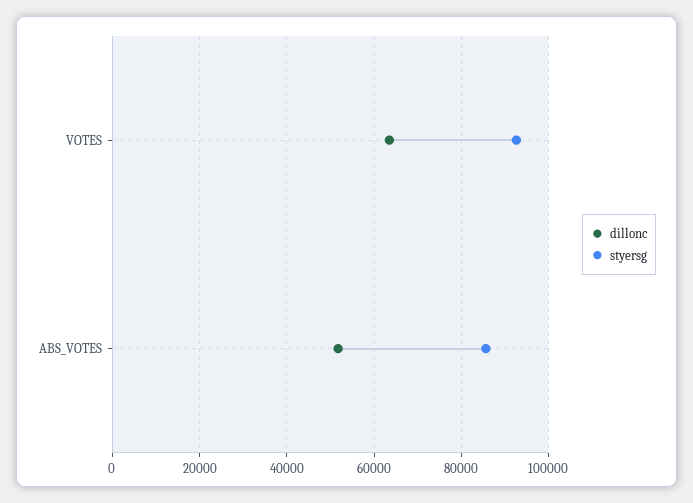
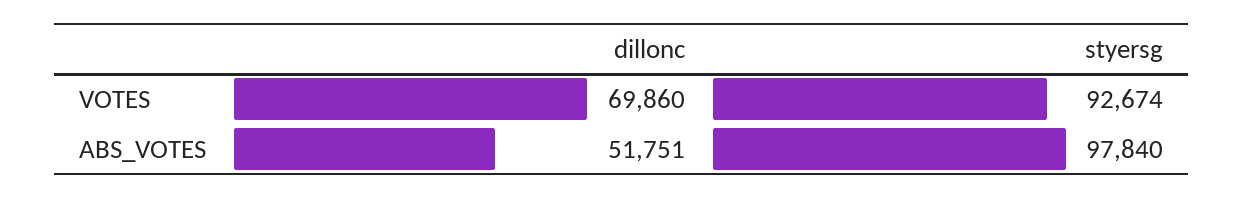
  {
    "dillonc": {
-     "VOTES": 64000,
+     "VOTES": 69860,
      "ABS_VOTES": 51751
    },
    "styersg": {
      "VOTES": 92674,
-     "ABS_VOTES": 86000
+     "ABS_VOTES": 97840
    }
  }

